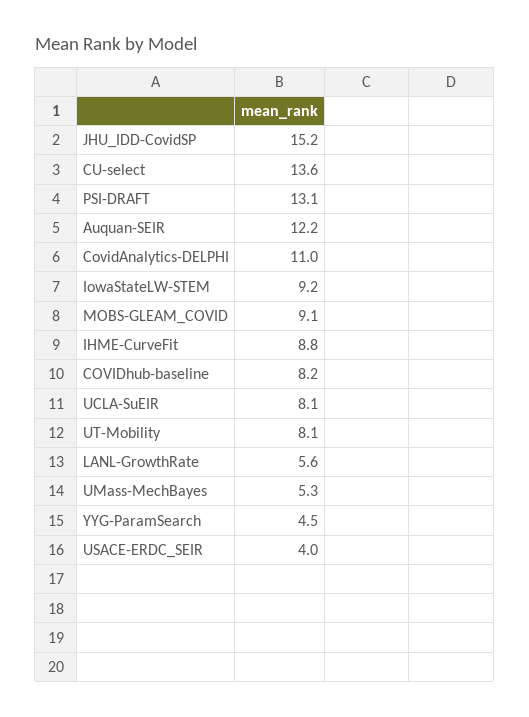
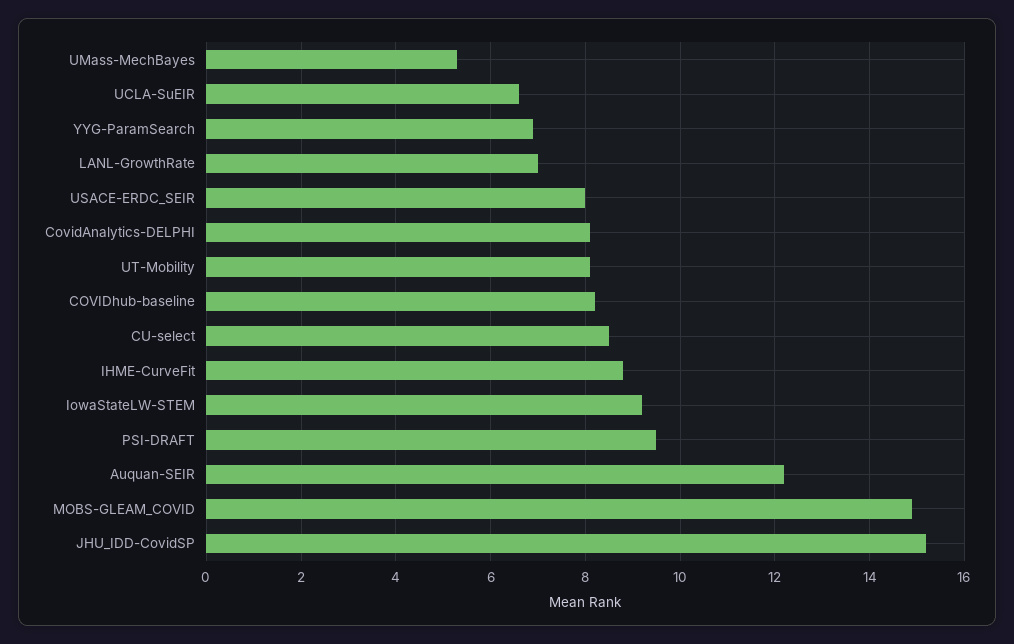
  {
    "JHU_IDD-CovidSP": 15.2,
-   "CU-select": 13.6,
+   "CU-select": 8.5,
-   "PSI-DRAFT": 13.1,
+   "PSI-DRAFT": 9.5,
    "Auquan-SEIR": 12.2,
-   "CovidAnalytics-DELPHI": 11,
+   "CovidAnalytics-DELPHI": 8,
    "IowaStateLW-STEM": 9.2,
-   "MOBS-GLEAM_COVID": 9.1,
+   "MOBS-GLEAM_COVID": 15,
    "IHME-CurveFit": 8.8,
    "COVIDhub-baseline": 8.2,
-   "UCLA-SuEIR": 8.1,
+   "UCLA-SuEIR": 6.5,
    "UT-Mobility": 8.1,
-   "LANL-GrowthRate": 5.6,
+   "LANL-GrowthRate": 7,
    "UMass-MechBayes": 5.3,
-   "YYG-ParamSearch": 4.5,
+   "YYG-ParamSearch": 7,
-   "USACE-ERDC_SEIR": 4
+   "USACE-ERDC_SEIR": 8
  }

